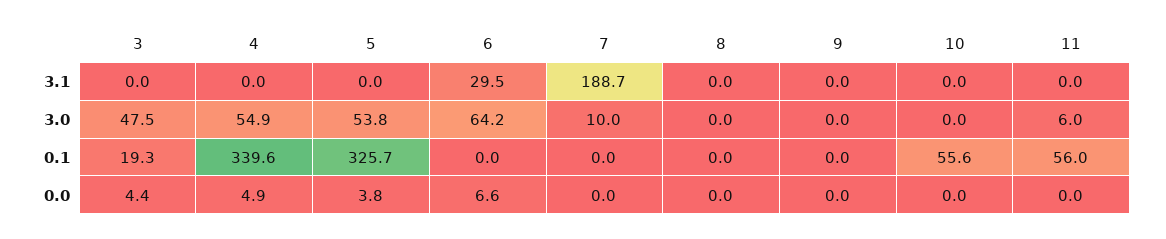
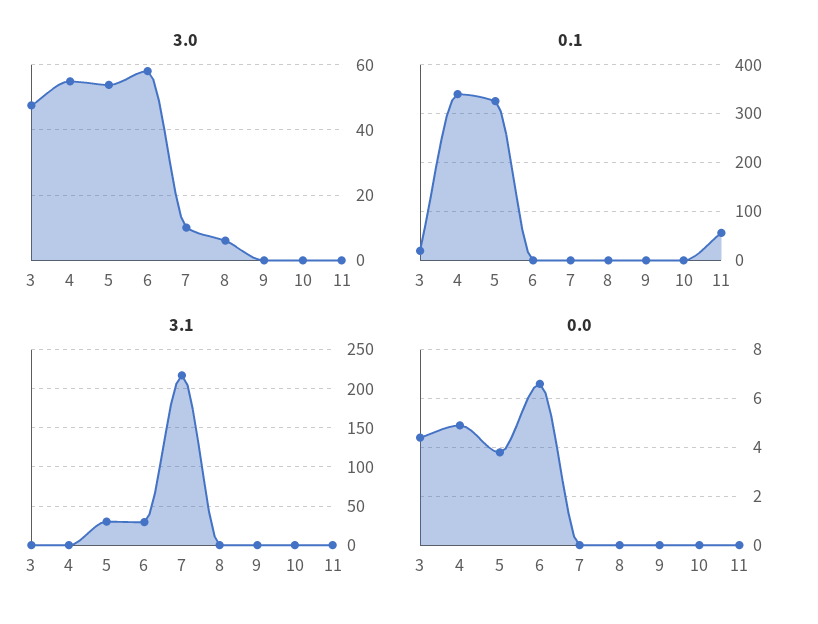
  {
    "3.1": {
      "3": 0,
      "4": 0,
-     "5": 0,
+     "5": 30,
      "6": 29.5,
-     "7": 188.7,
+     "7": 220,
      "8": 0,
      "9": 0,
      "10": 0,
      "11": 0
    },
    "3.0": {
      "3": 47.5,
      "4": 54.9,
      "5": 53.8,
-     "6": 64.2,
+     "6": 58,
      "7": 10,
-     "8": 0,
+     "8": 6,
      "9": 0,
      "10": 0,
-     "11": 6
+     "11": 0
    },
    "0.1": {
      "3": 19.3,
      "4": 339.6,
      "5": 325.7,
      "6": 0,
      "7": 0,
      "8": 0,
      "9": 0,
-     "10": 55.6,
+     "10": 0,
      "11": 56
    },
    "0.0": {
      "3": 4.4,
      "4": 4.9,
      "5": 3.8,
      "6": 6.6,
      "7": 0,
      "8": 0,
      "9": 0,
      "10": 0,
      "11": 0
    }
  }

